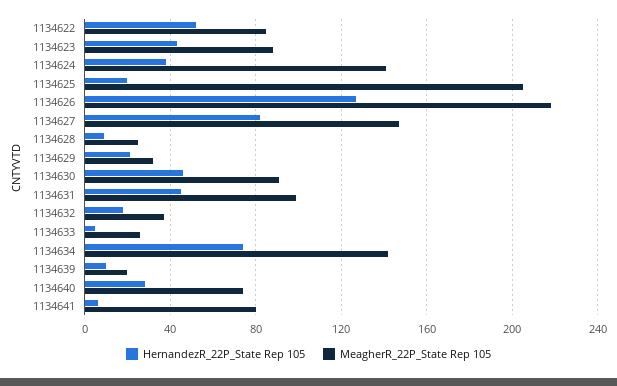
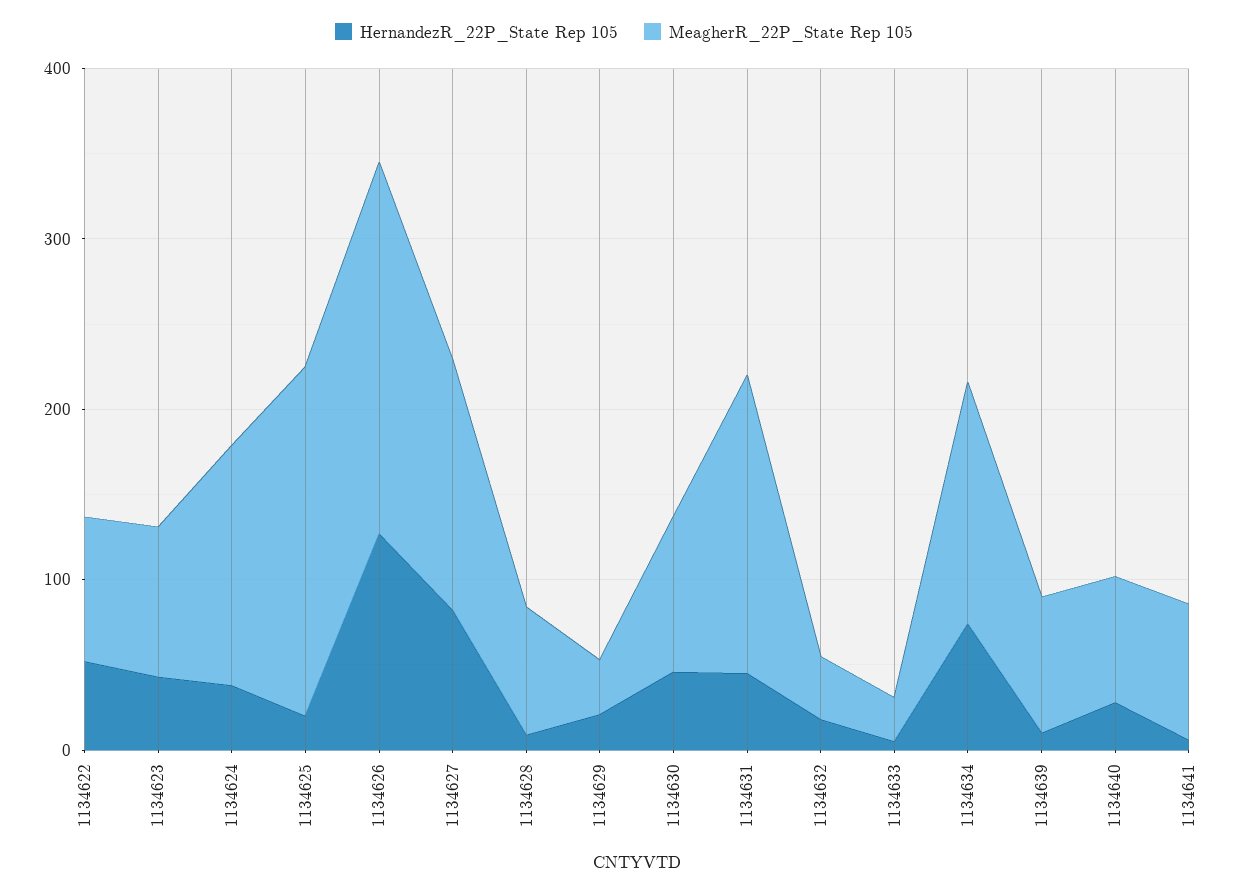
  {
    "HernandezR_22P_State Rep 105": {
      "1134622": 50,
      "1134623": 45,
      "1134624": 40,
      "1134625": 20,
      "1134626": 125,
      "1134627": 80,
      "1134628": 10,
      "1134629": 20,
      "1134630": 45,
      "1134631": 45,
      "1134632": 20,
      "1134633": 5,
      "1134634": 75,
      "1134639": 10,
      "1134640": 30,
      "1134641": 5
    },
    "MeagherR_22P_State Rep 105": {
      "1134622": 85,
      "1134623": 90,
      "1134624": 140,
      "1134625": 205,
      "1134626": 220,
      "1134627": 145,
-     "1134628": 25,
+     "1134628": 80,
      "1134629": 30,
      "1134630": 90,
-     "1134631": 100,
+     "1134631": 180,
      "1134632": 35,
      "1134633": 25,
      "1134634": 140,
-     "1134639": 20,
+     "1134639": 80,
      "1134640": 75,
      "1134641": 80
    }
  }

